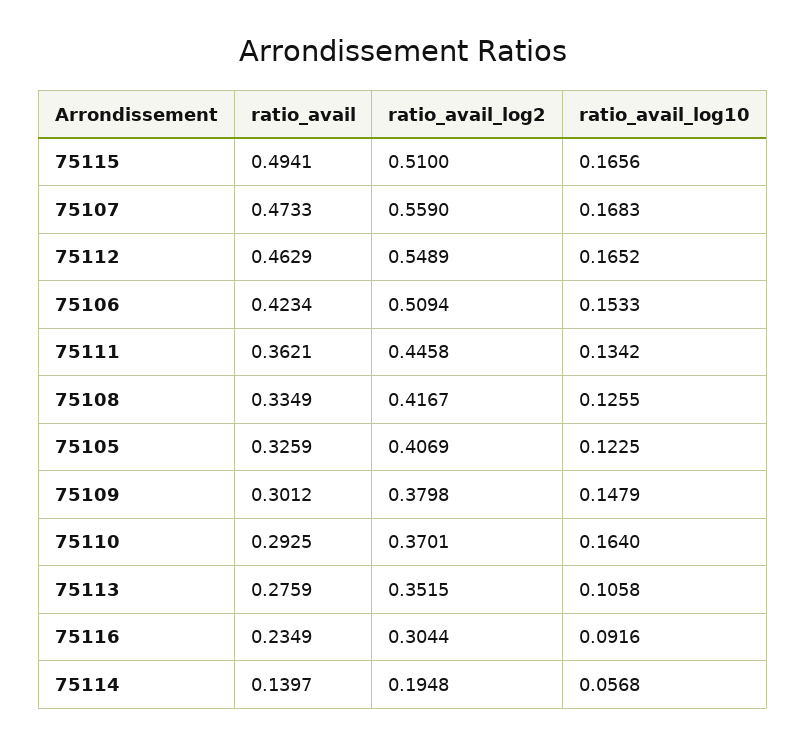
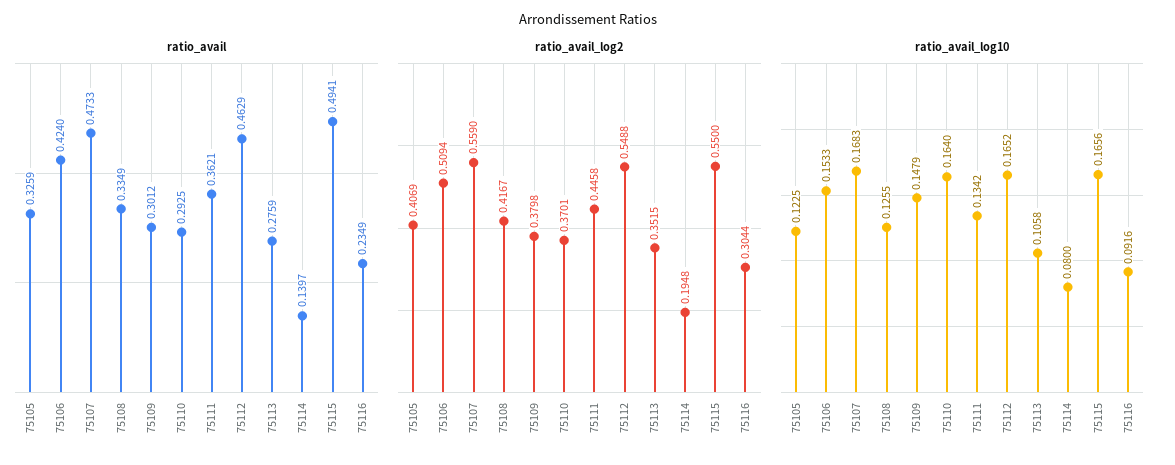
  {
    "ratio_avail": {
      "75115": 0.4941,
      "75107": 0.4733,
      "75112": 0.4629,
-     "75106": 0.4234,
+     "75106": 0.424,
      "75111": 0.3621,
      "75108": 0.3349,
      "75105": 0.3259,
      "75109": 0.3012,
      "75110": 0.2925,
      "75113": 0.2759,
      "75116": 0.2349,
      "75114": 0.1397
    },
    "ratio_avail_log2": {
-     "75115": 0.51,
+     "75115": 0.55,
      "75107": 0.559,
-     "75112": 0.5489,
+     "75112": 0.5488,
      "75106": 0.5094,
      "75111": 0.4458,
      "75108": 0.4167,
      "75105": 0.4069,
      "75109": 0.3798,
      "75110": 0.3701,
      "75113": 0.3515,
      "75116": 0.3044,
      "75114": 0.1948
    },
    "ratio_avail_log10": {
      "75115": 0.1656,
      "75107": 0.1683,
      "75112": 0.1652,
      "75106": 0.1533,
      "75111": 0.1342,
      "75108": 0.1255,
      "75105": 0.1225,
      "75109": 0.1479,
      "75110": 0.164,
      "75113": 0.1058,
      "75116": 0.0916,
-     "75114": 0.0568
+     "75114": 0.08
    }
  }

